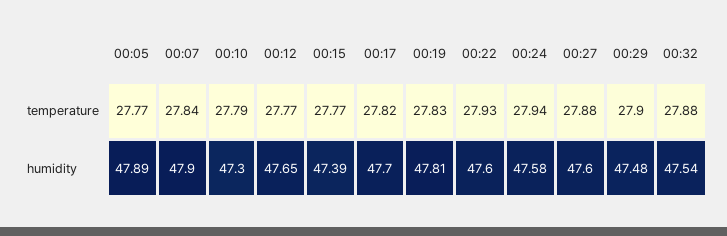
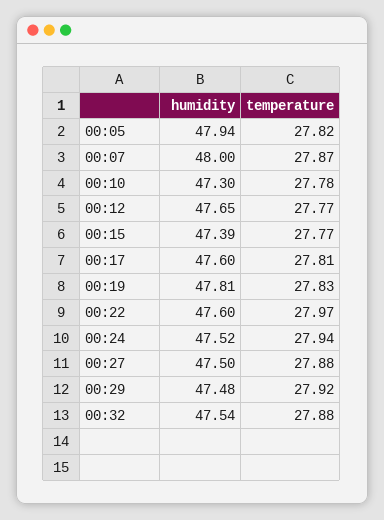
  {
    "00:05": {
-     "temperature": 27.77,
+     "temperature": 27.82,
-     "humidity": 47.89
+     "humidity": 47.94
    },
    "00:07": {
-     "temperature": 27.84,
+     "temperature": 27.87,
-     "humidity": 47.9
+     "humidity": 48
    },
    "00:10": {
-     "temperature": 27.79,
+     "temperature": 27.78,
      "humidity": 47.3
    },
    "00:12": {
      "temperature": 27.77,
      "humidity": 47.65
    },
    "00:15": {
      "temperature": 27.77,
      "humidity": 47.39
    },
    "00:17": {
-     "temperature": 27.82,
+     "temperature": 27.81,
-     "humidity": 47.7
+     "humidity": 47.6
    },
    "00:19": {
      "temperature": 27.83,
      "humidity": 47.81
    },
    "00:22": {
-     "temperature": 27.93,
+     "temperature": 27.97,
      "humidity": 47.6
    },
    "00:24": {
      "temperature": 27.94,
-     "humidity": 47.58
+     "humidity": 47.52
    },
    "00:27": {
      "temperature": 27.88,
-     "humidity": 47.6
+     "humidity": 47.5
    },
    "00:29": {
-     "temperature": 27.9,
+     "temperature": 27.92,
      "humidity": 47.48
    },
    "00:32": {
      "temperature": 27.88,
      "humidity": 47.54
    }
  }

